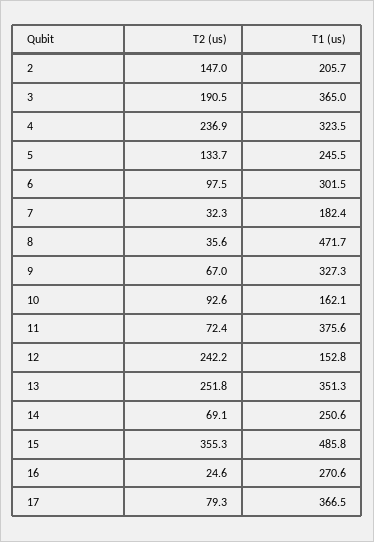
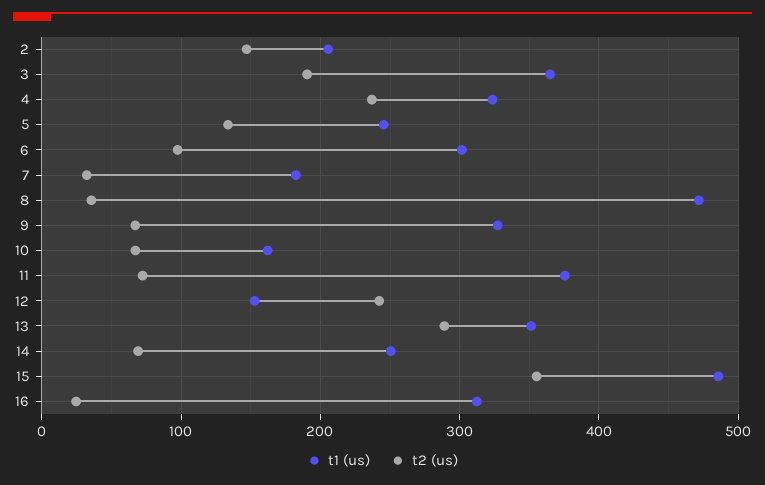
  {
    "T2 (us)": {
      "2": 147,
      "3": 190.5,
      "4": 236.9,
      "5": 133.7,
      "6": 97.5,
      "7": 32.3,
      "8": 35.6,
      "9": 67,
-     "10": 92.6,
+     "10": 70,
      "11": 72.4,
      "12": 242.2,
-     "13": 251.8,
+     "13": 290,
      "14": 69.1,
      "15": 355.3,
-     "16": 24.6,
+     "16": 24.6
-     "17": 79.3
    },
    "T1 (us)": {
      "2": 205.7,
      "3": 365,
      "4": 323.5,
      "5": 245.5,
      "6": 301.5,
      "7": 182.4,
      "8": 471.7,
      "9": 327.3,
      "10": 162.1,
      "11": 375.6,
      "12": 152.8,
      "13": 351.3,
      "14": 250.6,
      "15": 485.8,
-     "16": 270.6,
+     "16": 310
-     "17": 366.5
    }
  }

